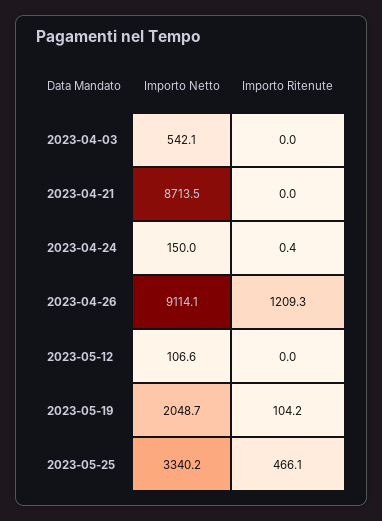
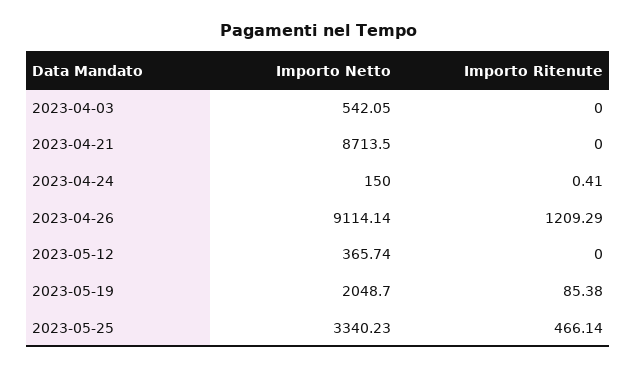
  {
    "Importo Netto": {
      "2023-04-03": 542.05,
      "2023-04-21": 8713.5,
      "2023-04-24": 150,
      "2023-04-26": 9114.14,
-     "2023-05-12": 106.6,
+     "2023-05-12": 365.74,
      "2023-05-19": 2048.7,
      "2023-05-25": 3340.23
    },
    "Importo Ritenute": {
      "2023-04-03": 0,
      "2023-04-21": 0,
      "2023-04-24": 0.41,
      "2023-04-26": 1209.29,
      "2023-05-12": 0,
-     "2023-05-19": 104.2,
+     "2023-05-19": 85.38,
      "2023-05-25": 466.14
    }
  }

